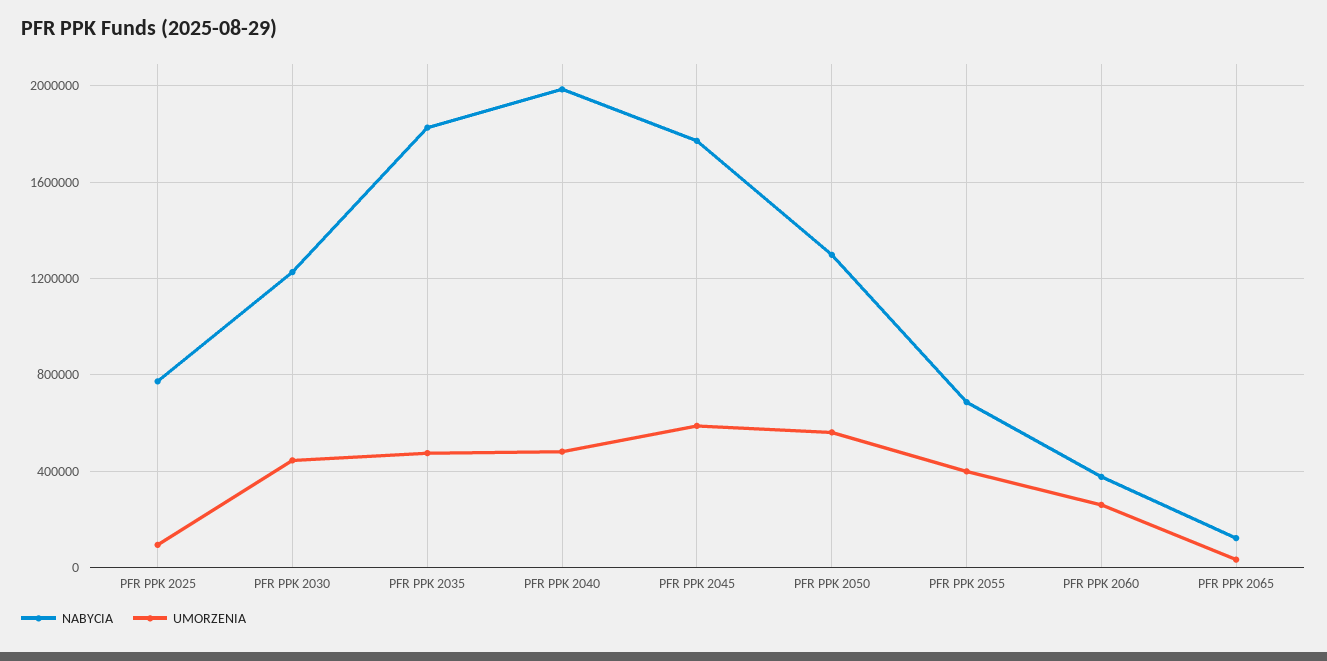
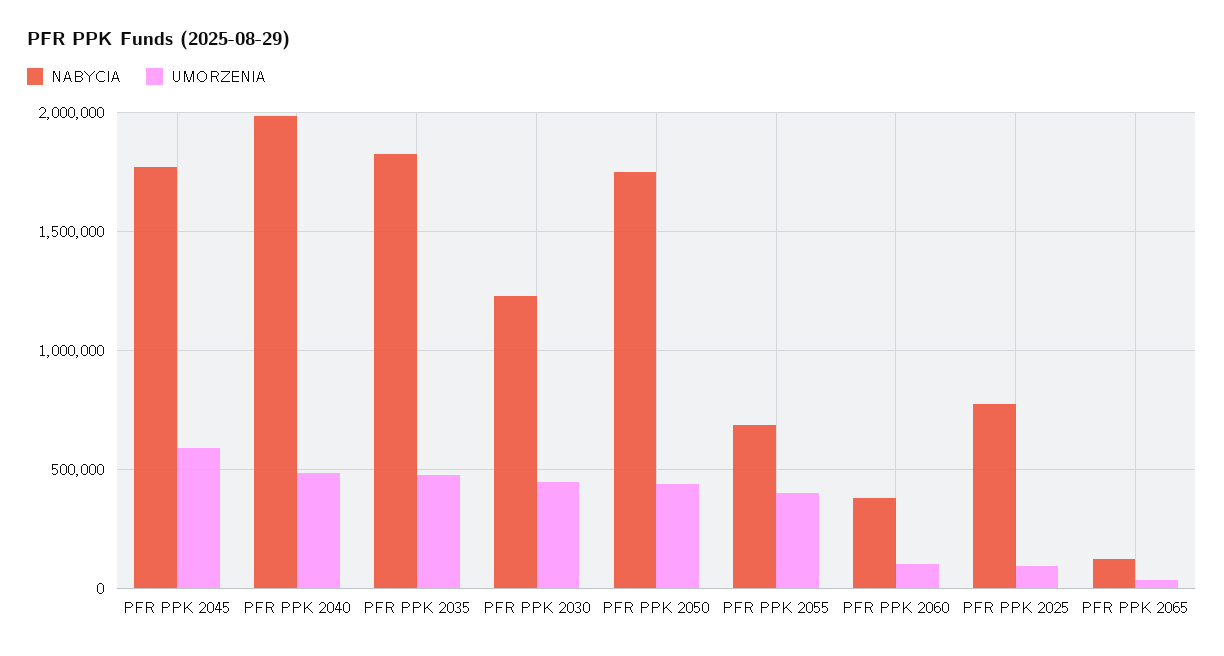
  {
    "NABYCIA": {
      "PFR PPK 2025": 750000,
      "PFR PPK 2030": 1250000,
      "PFR PPK 2035": 1850000,
      "PFR PPK 2040": 2000000,
      "PFR PPK 2045": 1750000,
-     "PFR PPK 2050": 1300000,
+     "PFR PPK 2050": 1750000,
      "PFR PPK 2055": 700000,
      "PFR PPK 2060": 400000,
      "PFR PPK 2065": 100000
    },
    "UMORZENIA": {
      "PFR PPK 2025": 100000,
      "PFR PPK 2030": 450000,
      "PFR PPK 2035": 500000,
      "PFR PPK 2040": 500000,
      "PFR PPK 2045": 600000,
-     "PFR PPK 2050": 550000,
+     "PFR PPK 2050": 450000,
      "PFR PPK 2055": 400000,
-     "PFR PPK 2060": 250000,
+     "PFR PPK 2060": 100000,
      "PFR PPK 2065": 50000
    }
  }

